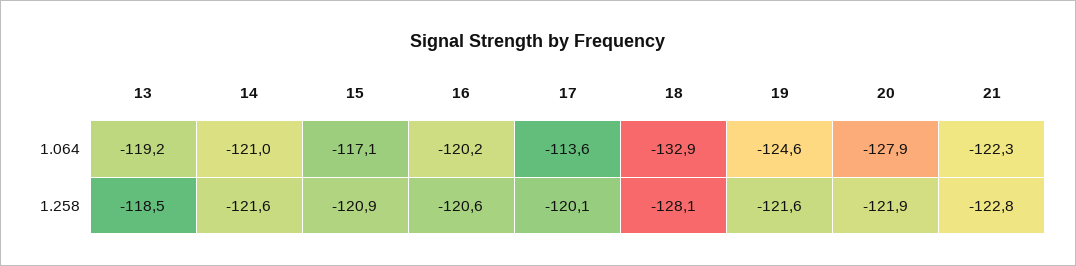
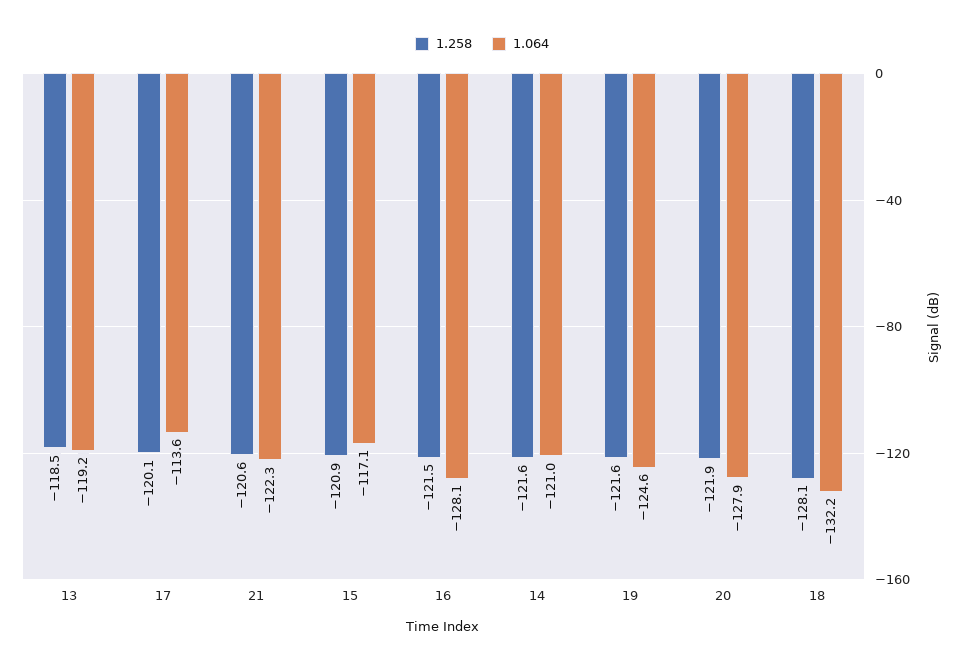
  {
    "1.064": {
      "13": -119.2,
      "14": -121,
      "15": -117.1,
-     "16": -120.2,
+     "16": -128.1,
      "17": -113.6,
-     "18": -132.9,
+     "18": -132.2,
      "19": -124.6,
      "20": -127.9,
      "21": -122.3
    },
    "1.258": {
      "13": -118.5,
      "14": -121.6,
      "15": -120.9,
-     "16": -120.6,
+     "16": -121.5,
      "17": -120.1,
      "18": -128.1,
      "19": -121.6,
      "20": -121.9,
-     "21": -122.8
+     "21": -120.6
    }
  }

